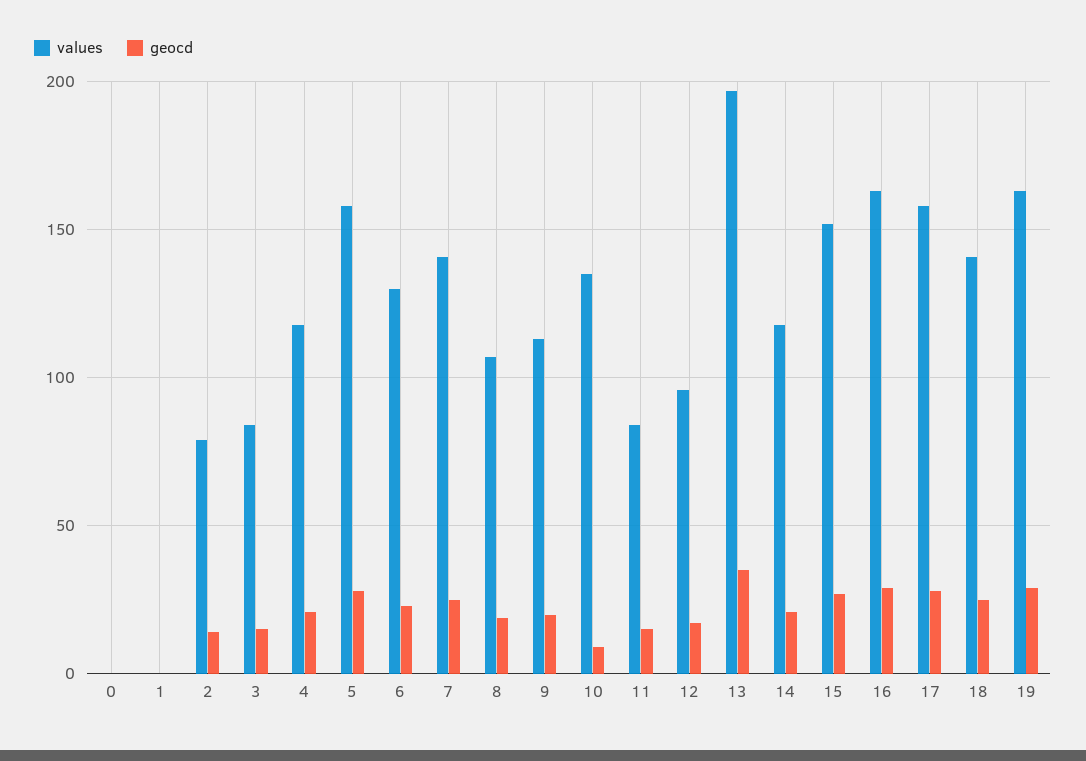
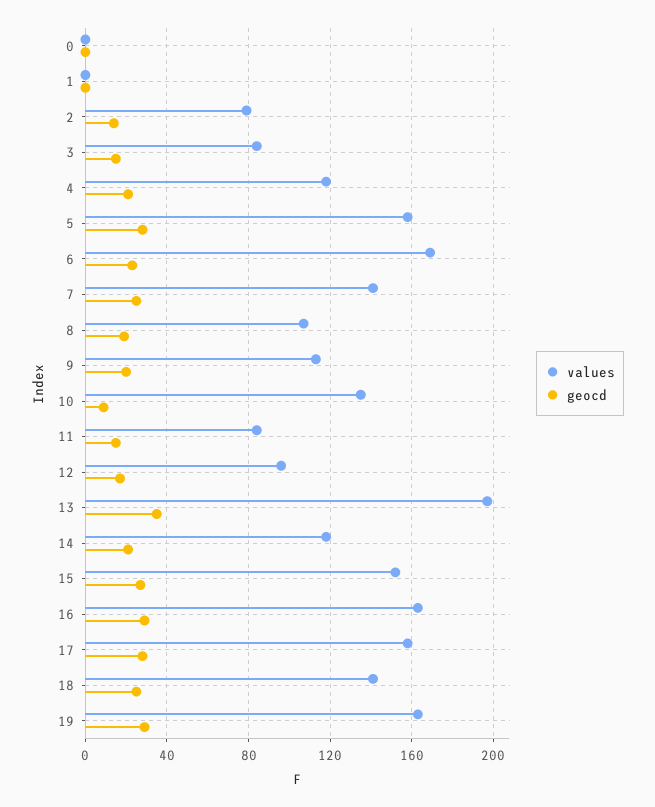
  {
    "values": {
      "0": 0,
      "1": 0,
      "2": 80,
      "3": 85,
      "4": 120,
      "5": 160,
-     "6": 130,
+     "6": 170,
      "7": 140,
      "8": 105,
      "9": 115,
      "10": 135,
      "11": 85,
      "12": 95,
      "13": 195,
      "14": 120,
      "15": 150,
      "16": 165,
      "17": 160,
      "18": 140,
      "19": 165
    },
    "geocd": {
      "0": 0,
      "1": 0,
      "2": 15,
      "3": 15,
      "4": 20,
      "5": 30,
      "6": 25,
      "7": 25,
      "8": 20,
      "9": 20,
      "10": 10,
      "11": 15,
      "12": 15,
      "13": 35,
      "14": 20,
      "15": 25,
      "16": 30,
      "17": 30,
      "18": 25,
      "19": 30
    }
  }

